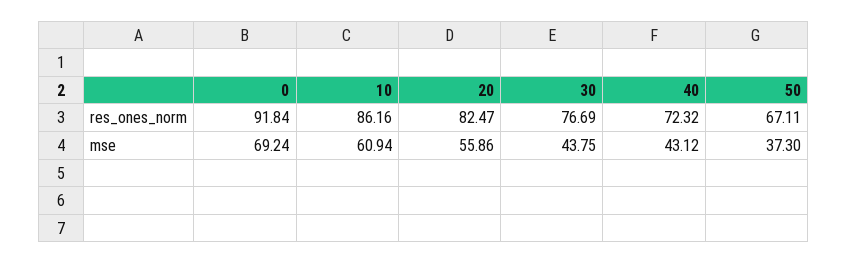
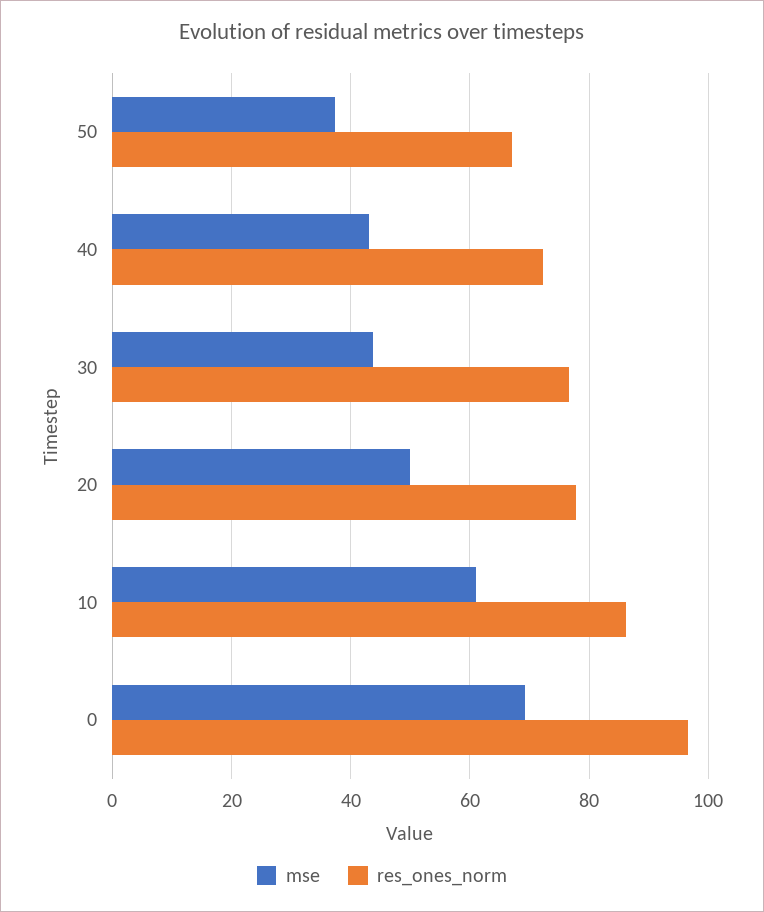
  {
    "res_ones_norm": {
-     "0": 91.84,
+     "0": 96,
      "10": 86.16,
-     "20": 82.47,
+     "20": 78,
      "30": 76.69,
      "40": 72.32,
      "50": 67.11
    },
    "mse": {
      "0": 69.24,
      "10": 60.94,
-     "20": 55.86,
+     "20": 50,
      "30": 43.75,
      "40": 43.12,
      "50": 37.3
    }
  }

